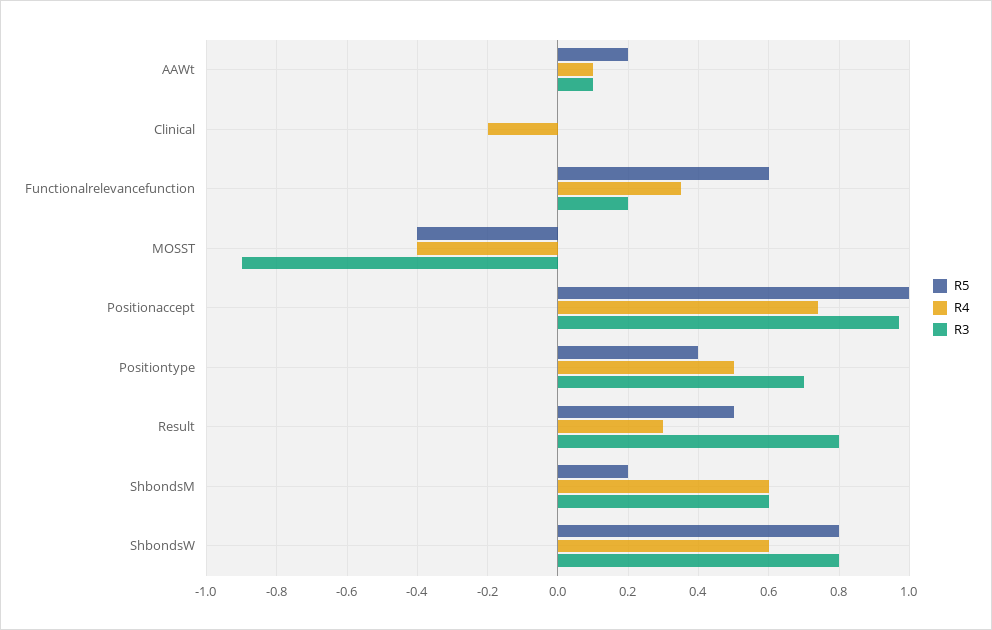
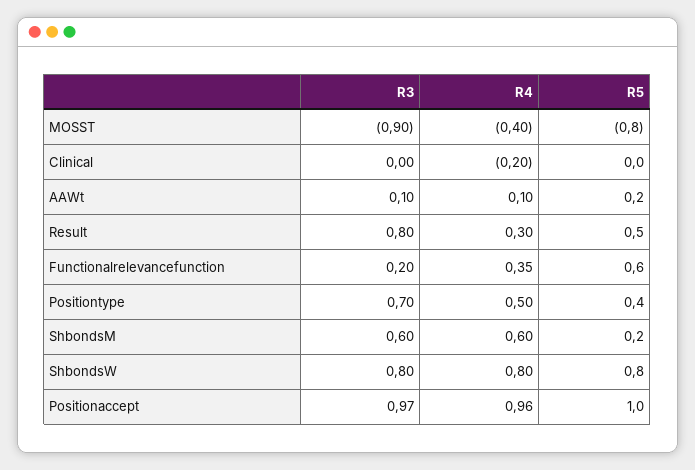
  {
    "R5": {
      "AAWt": 0.2,
      "Clinical": 0,
      "Functionalrelevancefunction": 0.6,
-     "MOSST": -0.4,
+     "MOSST": -0.8,
      "Positionaccept": 1,
      "Positiontype": 0.4,
      "Result": 0.5,
      "ShbondsM": 0.2,
      "ShbondsW": 0.8
    },
    "R4": {
      "AAWt": 0.1,
      "Clinical": -0.2,
      "Functionalrelevancefunction": 0.35,
      "MOSST": -0.4,
-     "Positionaccept": 0.75,
+     "Positionaccept": 0.96,
      "Positiontype": 0.5,
      "Result": 0.3,
      "ShbondsM": 0.6,
-     "ShbondsW": 0.6
+     "ShbondsW": 0.8
    },
    "R3": {
      "AAWt": 0.1,
      "Clinical": 0,
      "Functionalrelevancefunction": 0.2,
      "MOSST": -0.9,
      "Positionaccept": 0.97,
      "Positiontype": 0.7,
      "Result": 0.8,
      "ShbondsM": 0.6,
      "ShbondsW": 0.8
    }
  }

